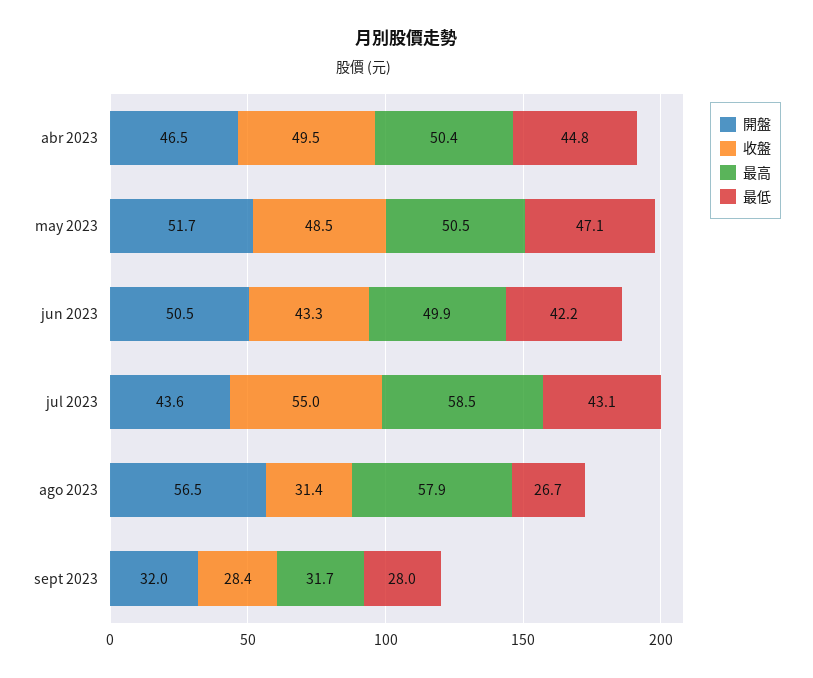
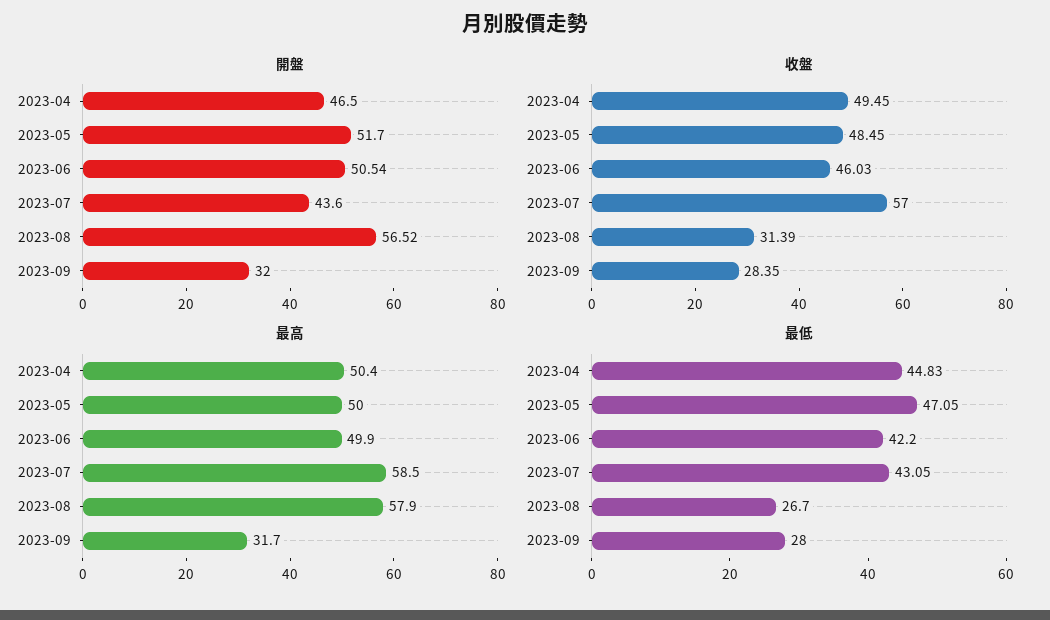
  {
    "開盤": {
      "abr 2023": 46.5,
      "may 2023": 51.7,
      "jun 2023": 50.54,
      "jul 2023": 43.6,
      "ago 2023": 56.52,
      "sept 2023": 32
    },
    "收盤": {
      "abr 2023": 49.45,
      "may 2023": 48.45,
-     "jun 2023": 43.3,
+     "jun 2023": 46.03,
-     "jul 2023": 55,
+     "jul 2023": 57,
      "ago 2023": 31.39,
      "sept 2023": 28.35
    },
    "最高": {
      "abr 2023": 50.4,
-     "may 2023": 50.5,
+     "may 2023": 50,
      "jun 2023": 49.9,
      "jul 2023": 58.5,
      "ago 2023": 57.9,
      "sept 2023": 31.7
    },
    "最低": {
      "abr 2023": 44.83,
      "may 2023": 47.05,
      "jun 2023": 42.2,
      "jul 2023": 43.05,
      "ago 2023": 26.7,
      "sept 2023": 28
    }
  }

